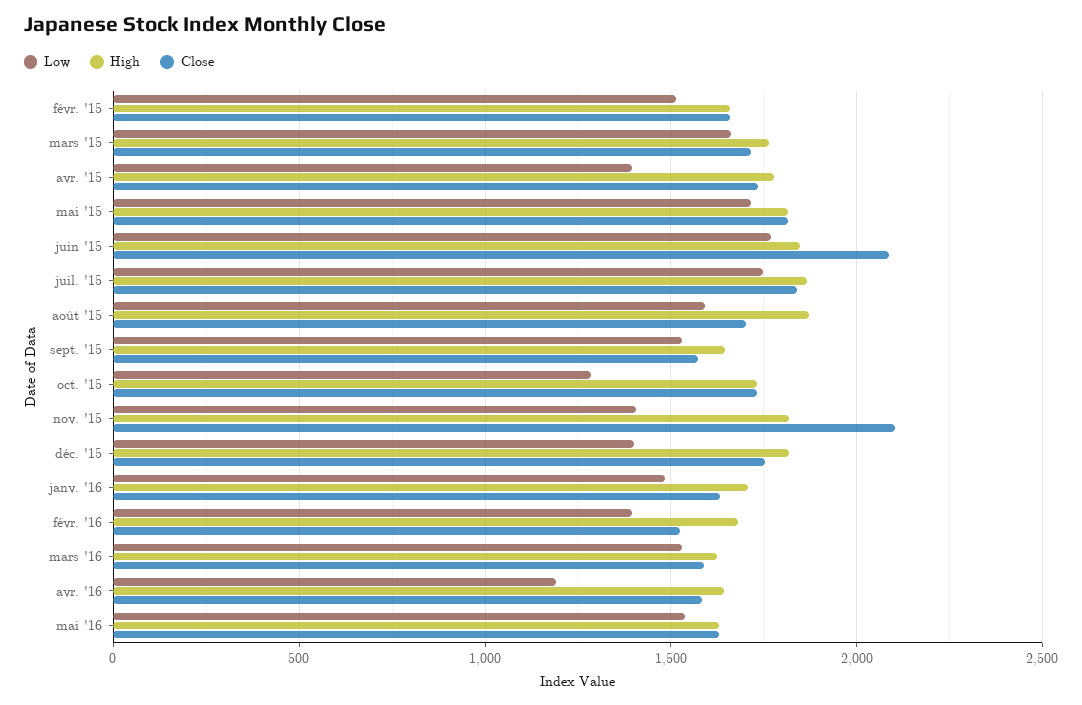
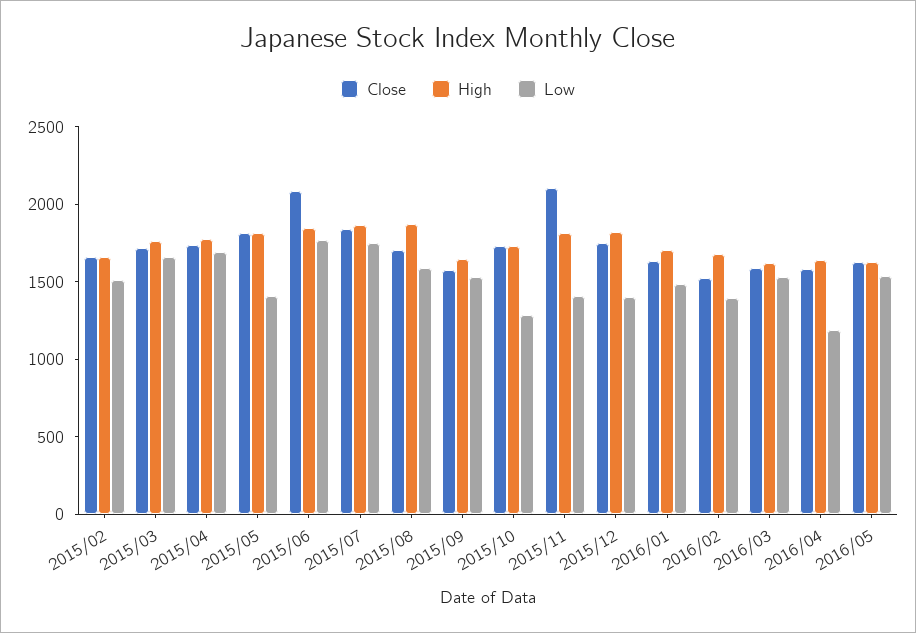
  {
    "Low": {
      "févr. '15": 1500,
      "mars '15": 1650,
-     "avr. '15": 1400,
+     "avr. '15": 1700,
-     "mai '15": 1700,
+     "mai '15": 1400,
      "juin '15": 1750,
      "juil. '15": 1750,
      "août '15": 1600,
      "sept. '15": 1550,
      "oct. '15": 1300,
      "nov. '15": 1400,
      "déc. '15": 1400,
      "janv. '16": 1500,
      "févr. '16": 1400,
      "mars '16": 1550,
      "avr. '16": 1200,
      "mai '16": 1550
    },
    "High": {
      "févr. '15": 1650,
      "mars '15": 1750,
      "avr. '15": 1800,
      "mai '15": 1800,
      "juin '15": 1850,
      "juil. '15": 1850,
      "août '15": 1850,
      "sept. '15": 1650,
      "oct. '15": 1750,
      "nov. '15": 1800,
      "déc. '15": 1800,
      "janv. '16": 1700,
      "févr. '16": 1700,
      "mars '16": 1600,
      "avr. '16": 1650,
      "mai '16": 1650
    },
    "Close": {
      "févr. '15": 1650,
      "mars '15": 1700,
      "avr. '15": 1750,
      "mai '15": 1800,
      "juin '15": 2100,
      "juil. '15": 1850,
      "août '15": 1700,
      "sept. '15": 1550,
      "oct. '15": 1750,
      "nov. '15": 2100,
      "déc. '15": 1750,
      "janv. '16": 1650,
      "févr. '16": 1550,
      "mars '16": 1600,
      "avr. '16": 1600,
      "mai '16": 1650
    }
  }

